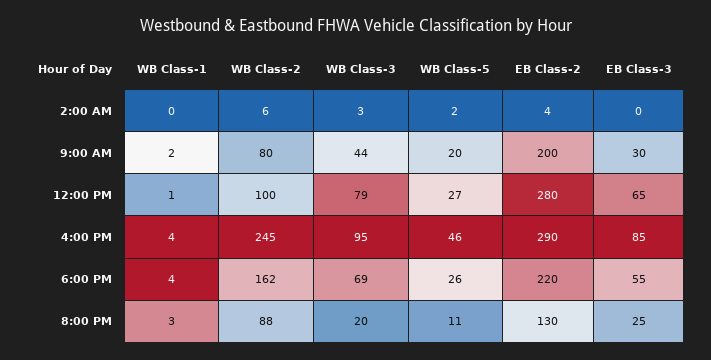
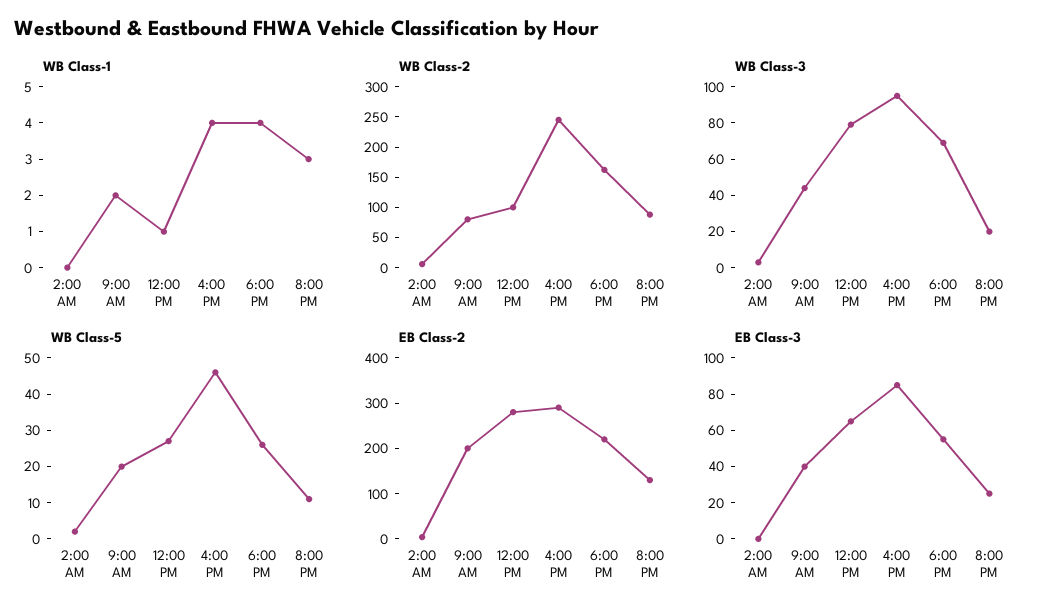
  {
    "WB Class-1": {
      "2:00 AM": 0,
      "9:00 AM": 2,
      "12:00 PM": 1,
      "4:00 PM": 4,
      "6:00 PM": 4,
      "8:00 PM": 3
    },
    "WB Class-2": {
      "2:00 AM": 6,
      "9:00 AM": 80,
      "12:00 PM": 100,
      "4:00 PM": 245,
      "6:00 PM": 162,
      "8:00 PM": 88
    },
    "WB Class-3": {
      "2:00 AM": 3,
      "9:00 AM": 44,
      "12:00 PM": 79,
      "4:00 PM": 95,
      "6:00 PM": 69,
      "8:00 PM": 20
    },
    "WB Class-5": {
      "2:00 AM": 2,
      "9:00 AM": 20,
      "12:00 PM": 27,
      "4:00 PM": 46,
      "6:00 PM": 26,
      "8:00 PM": 11
    },
    "EB Class-2": {
      "2:00 AM": 4,
      "9:00 AM": 200,
      "12:00 PM": 280,
      "4:00 PM": 290,
      "6:00 PM": 220,
      "8:00 PM": 130
    },
    "EB Class-3": {
      "2:00 AM": 0,
-     "9:00 AM": 30,
+     "9:00 AM": 40,
      "12:00 PM": 65,
      "4:00 PM": 85,
      "6:00 PM": 55,
      "8:00 PM": 25
    }
  }

